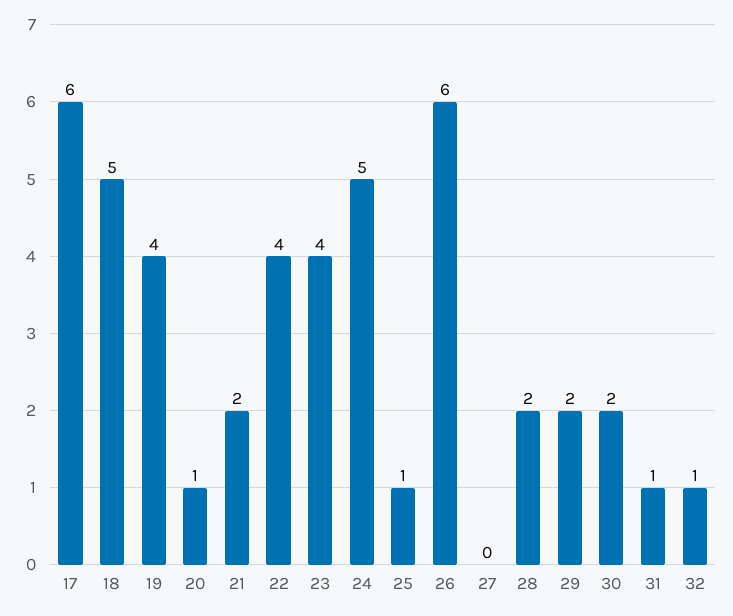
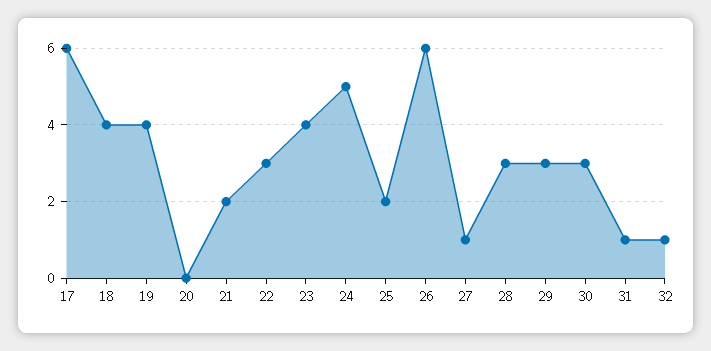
  {
    "17": 6,
-   "18": 5,
+   "18": 4,
    "19": 4,
-   "20": 1,
+   "20": 0,
    "21": 2,
-   "22": 4,
+   "22": 3,
    "23": 4,
    "24": 5,
-   "25": 1,
+   "25": 2,
    "26": 6,
-   "27": 0,
+   "27": 1,
-   "28": 2,
+   "28": 3,
-   "29": 2,
+   "29": 3,
-   "30": 2,
+   "30": 3,
    "31": 1,
    "32": 1
  }

